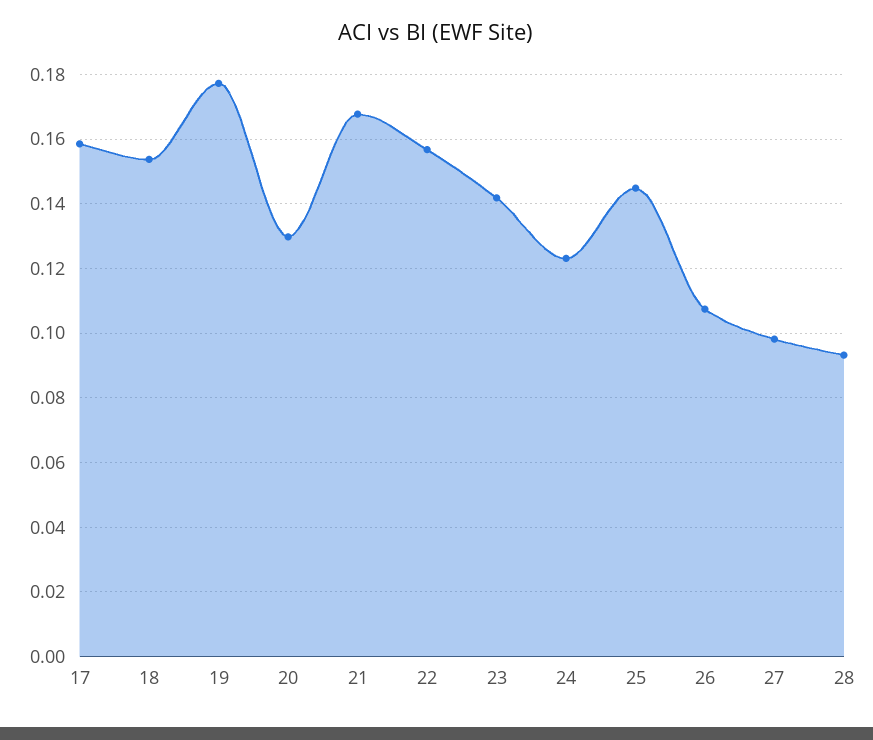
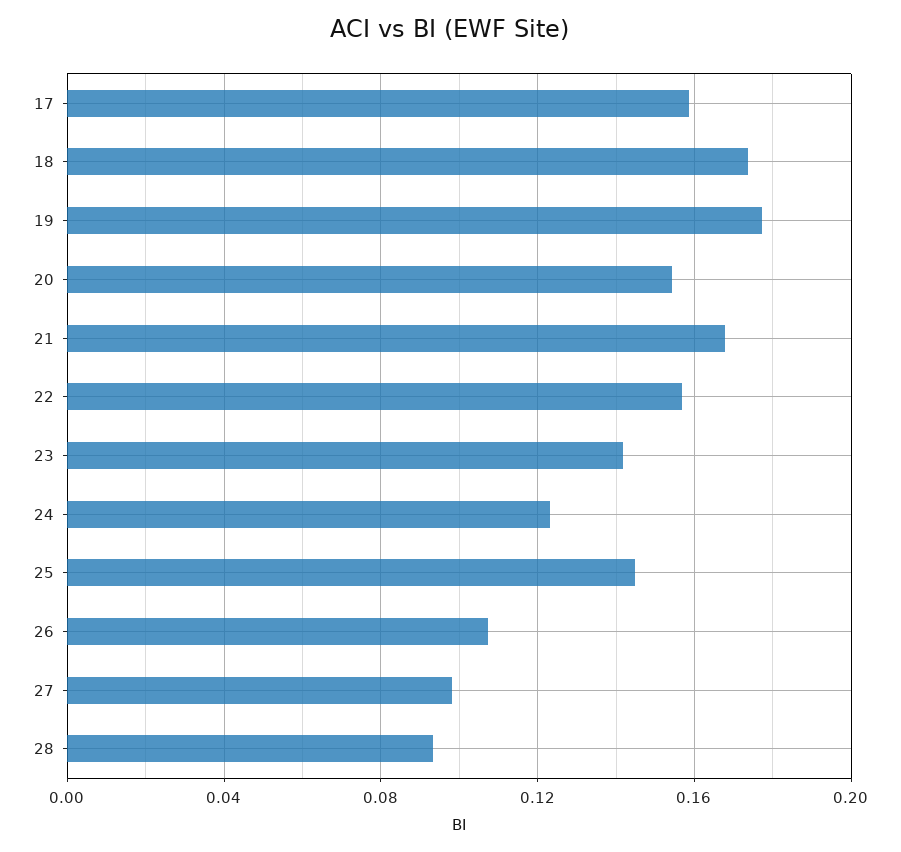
  {
    "17": 0.158,
-   "18": 0.154,
+   "18": 0.175,
    "19": 0.178,
-   "20": 0.13,
+   "20": 0.155,
    "21": 0.168,
    "22": 0.156,
    "23": 0.142,
    "24": 0.124,
    "25": 0.144,
    "26": 0.108,
    "27": 0.098,
    "28": 0.094
  }

